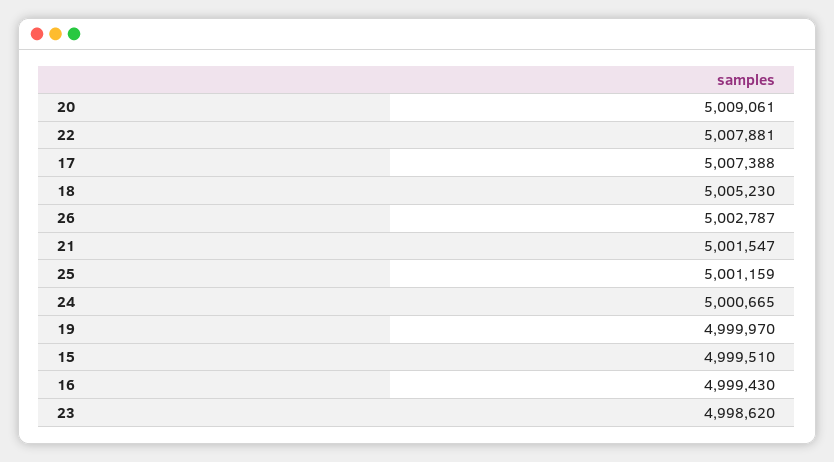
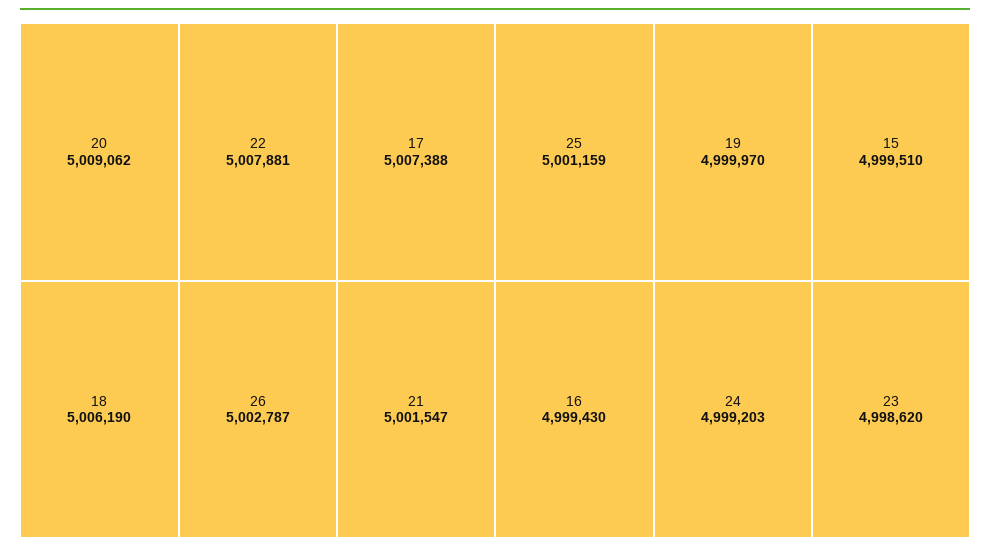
  {
-   "20": 5009061,
+   "20": 5009062,
    "22": 5007881,
    "17": 5007388,
-   "18": 5005230,
+   "18": 5006190,
    "26": 5002787,
    "21": 5001547,
    "25": 5001159,
-   "24": 5000665,
+   "24": 4999203,
    "19": 4999970,
    "15": 4999510,
    "16": 4999430,
    "23": 4998620
  }

